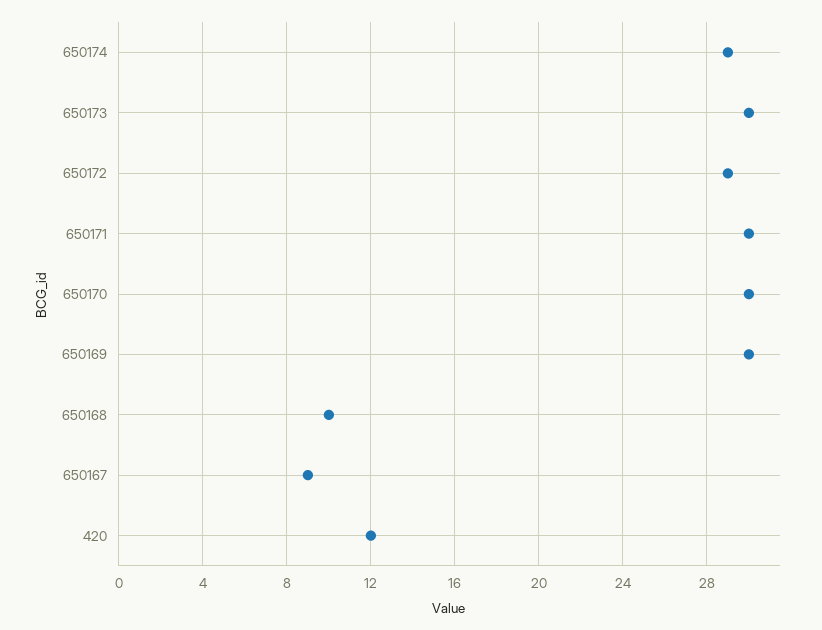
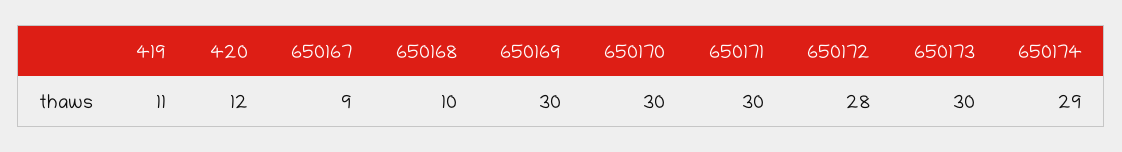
  {
    "650174": 29,
    "650173": 30,
-   "650172": 29,
+   "650172": 28,
    "650171": 30,
    "650170": 30,
    "650169": 30,
    "650168": 10,
    "650167": 9,
-   "420": 12
+   "420": 12,
+   "419": 11
  }

